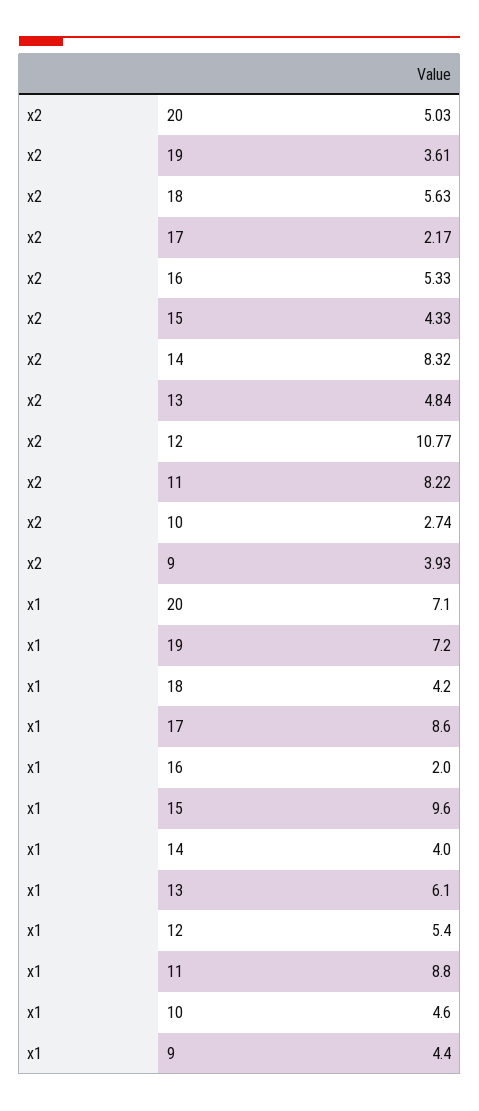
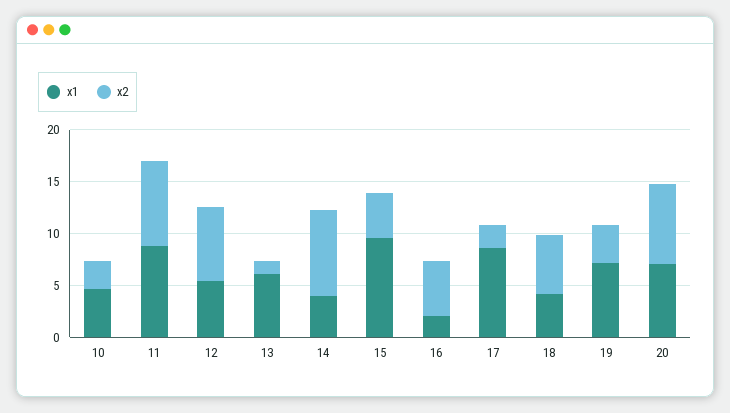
  {
    "x2": {
-     "20": 5.03,
+     "20": 8,
      "19": 3.61,
      "18": 5.63,
      "17": 2.17,
      "16": 5.33,
      "15": 4.33,
      "14": 8.32,
-     "13": 4.84,
+     "13": 1,
-     "12": 10.77,
+     "12": 7,
      "11": 8.22,
-     "10": 2.74,
+     "10": 2.74
-     "9": 3.93
    },
    "x1": {
      "20": 7.1,
      "19": 7.2,
      "18": 4.2,
      "17": 8.6,
      "16": 2,
      "15": 9.6,
      "14": 4,
      "13": 6.1,
      "12": 5.4,
      "11": 8.8,
-     "10": 4.6,
+     "10": 4.6
-     "9": 4.4
    }
  }

